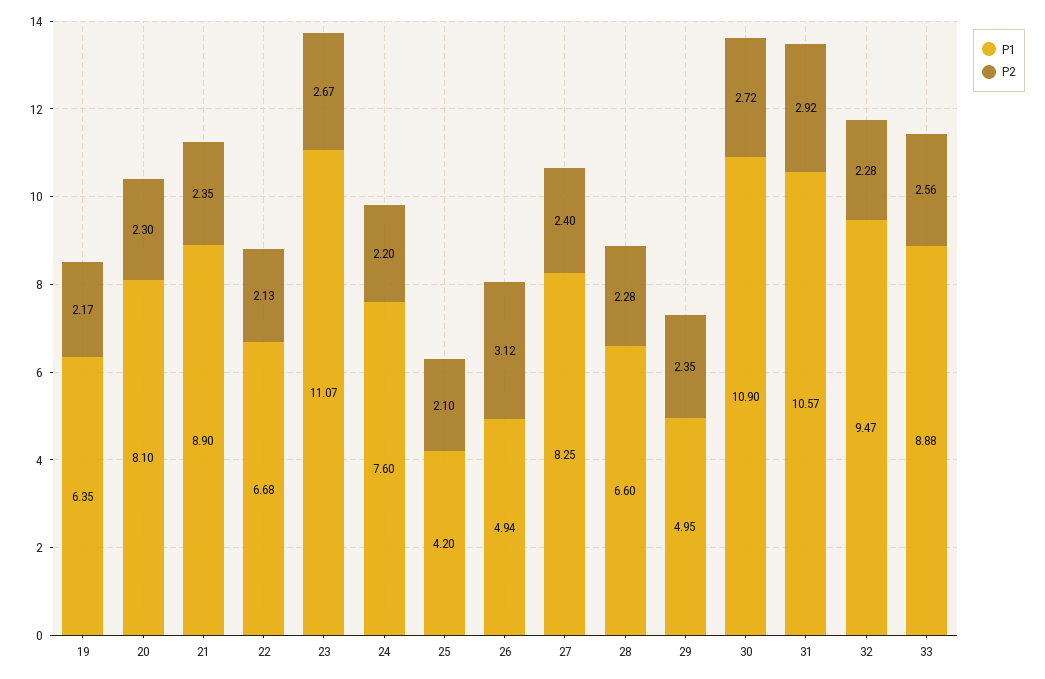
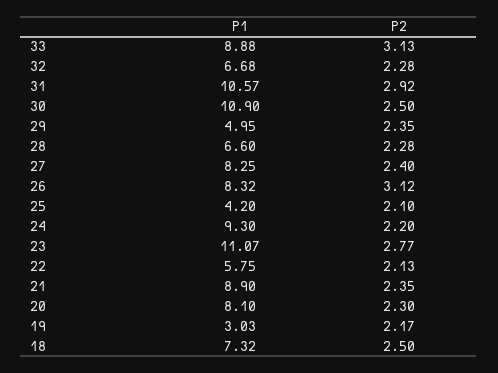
  {
    "P1": {
-     "19": 6.35,
+     "19": 3.03,
      "20": 8.1,
      "21": 8.9,
-     "22": 6.68,
+     "22": 5.75,
      "23": 11.07,
-     "24": 7.6,
+     "24": 9.3,
      "25": 4.2,
-     "26": 4.94,
+     "26": 8.32,
      "27": 8.25,
      "28": 6.6,
      "29": 4.95,
      "30": 10.9,
      "31": 10.57,
-     "32": 9.47,
+     "32": 6.68,
-     "33": 8.88
+     "33": 8.88,
+     "18": 7.32
    },
    "P2": {
      "19": 2.17,
      "20": 2.3,
      "21": 2.35,
      "22": 2.13,
-     "23": 2.67,
+     "23": 2.77,
      "24": 2.2,
      "25": 2.1,
      "26": 3.12,
      "27": 2.4,
      "28": 2.28,
      "29": 2.35,
-     "30": 2.72,
+     "30": 2.5,
      "31": 2.92,
      "32": 2.28,
-     "33": 2.56
+     "33": 3.13,
+     "18": 2.5
    }
  }

